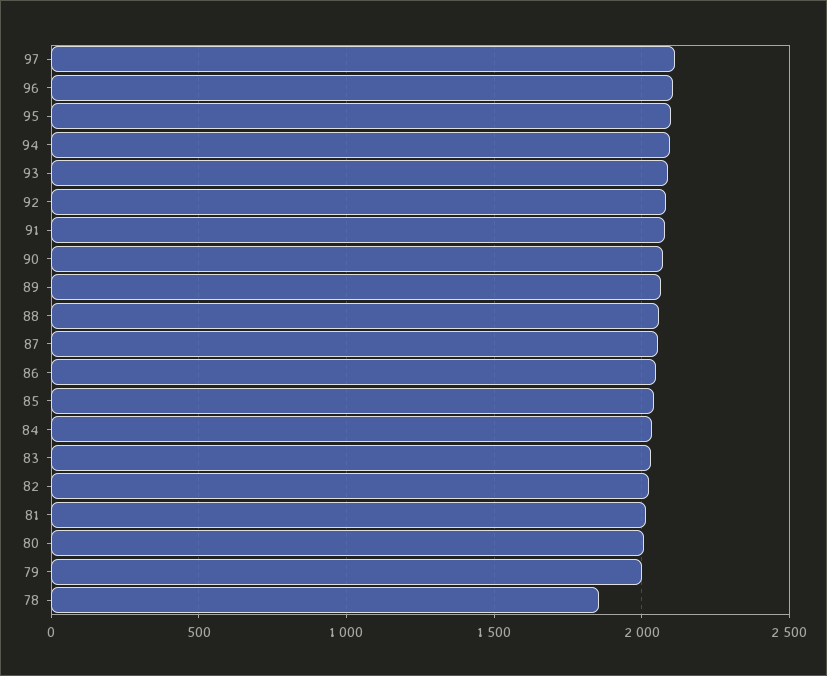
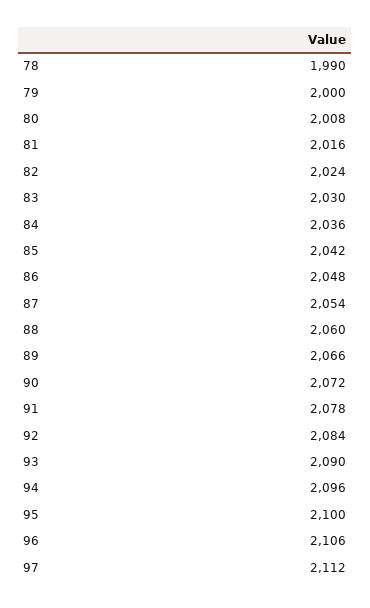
  {
    "97": 2112,
    "96": 2106,
    "95": 2100,
    "94": 2096,
    "93": 2090,
    "92": 2084,
    "91": 2078,
    "90": 2072,
    "89": 2066,
    "88": 2060,
    "87": 2054,
    "86": 2048,
    "85": 2042,
    "84": 2036,
    "83": 2030,
    "82": 2024,
    "81": 2016,
    "80": 2008,
    "79": 2000,
-   "78": 1850
+   "78": 1990
  }

